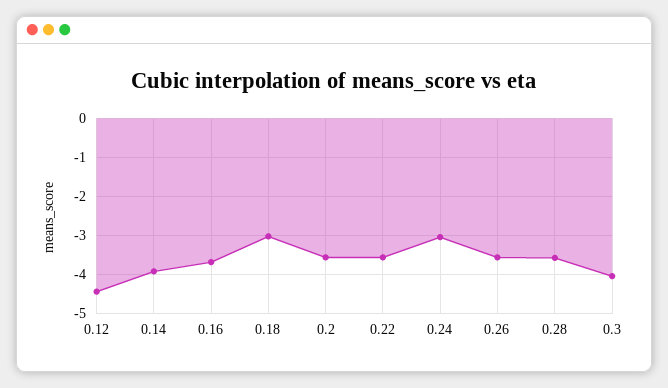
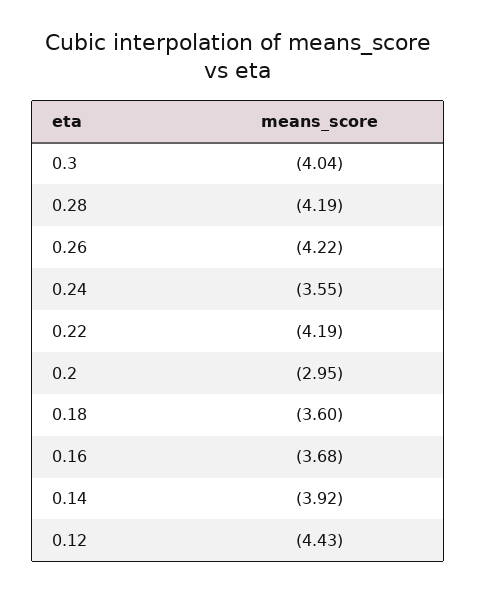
  {
    "0.12": -4.43,
    "0.14": -3.92,
    "0.16": -3.68,
-   "0.18": -3,
+   "0.18": -3.6,
-   "0.2": -3.6,
+   "0.2": -2.95,
-   "0.22": -3.6,
+   "0.22": -4.19,
-   "0.24": -3,
+   "0.24": -3.55,
-   "0.26": -3.6,
+   "0.26": -4.22,
-   "0.28": -3.6,
+   "0.28": -4.19,
    "0.3": -4.04
  }

